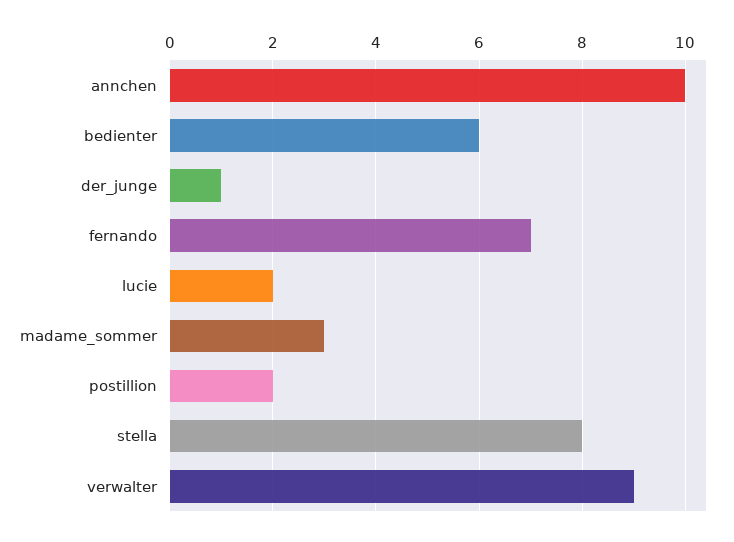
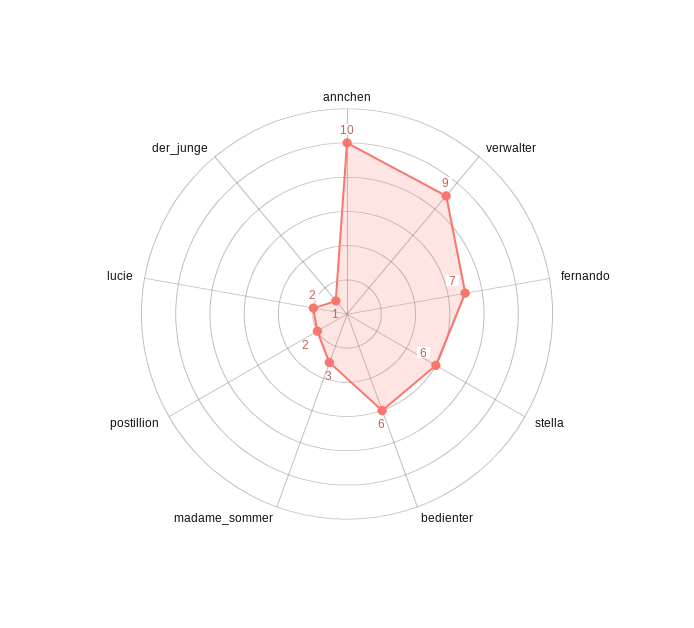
  {
    "annchen": 10,
    "bedienter": 6,
    "der_junge": 1,
    "fernando": 7,
    "lucie": 2,
    "madame_sommer": 3,
    "postillion": 2,
-   "stella": 8,
+   "stella": 6,
    "verwalter": 9
  }

